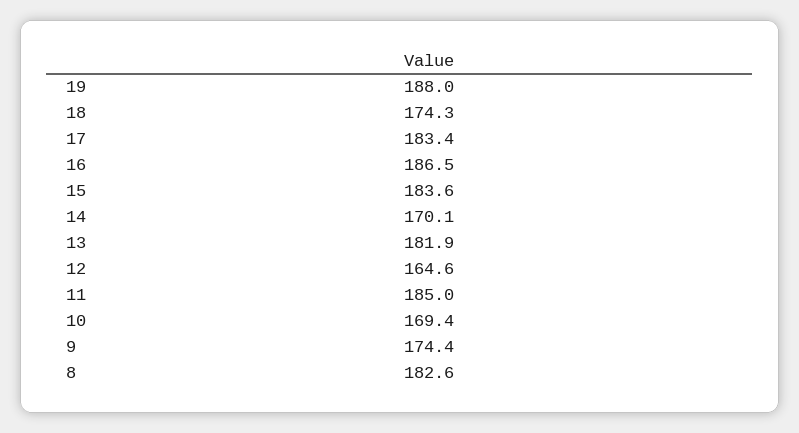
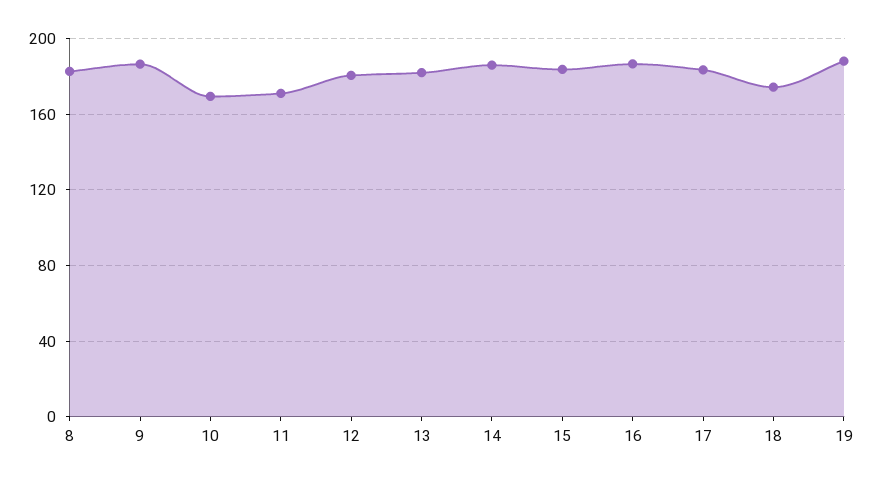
  {
    "19": 188,
    "18": 174.3,
    "17": 183.4,
    "16": 186.5,
    "15": 183.6,
-   "14": 170.1,
+   "14": 185,
    "13": 181.9,
-   "12": 164.6,
+   "12": 180,
-   "11": 185,
+   "11": 170,
    "10": 169.4,
-   "9": 174.4,
+   "9": 185,
    "8": 182.6
  }

